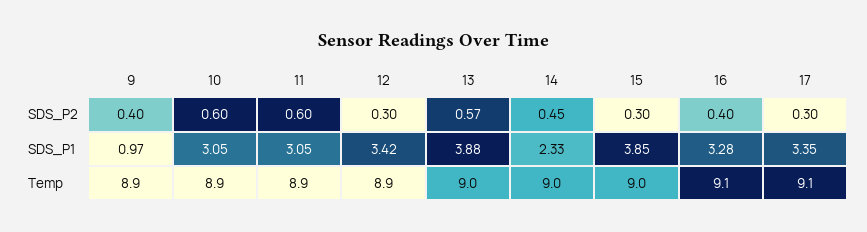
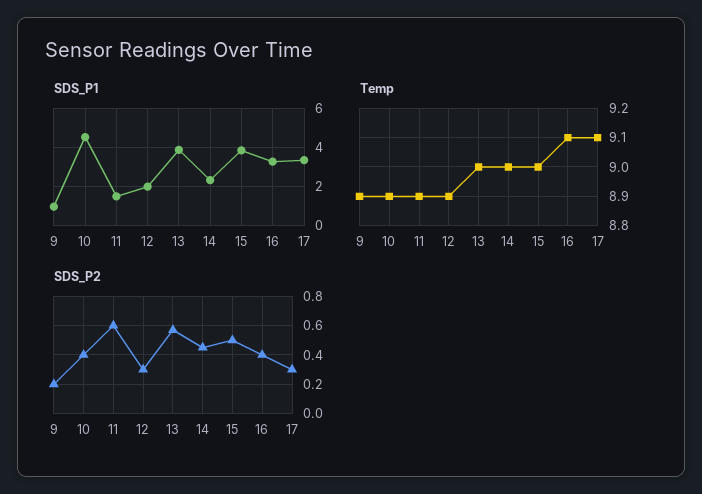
  {
    "SDS_P2": {
-     "9": 0.4,
+     "9": 0.2,
-     "10": 0.6,
+     "10": 0.4,
      "11": 0.6,
      "12": 0.3,
      "13": 0.57,
      "14": 0.45,
-     "15": 0.3,
+     "15": 0.5,
      "16": 0.4,
      "17": 0.3
    },
    "SDS_P1": {
      "9": 0.97,
-     "10": 3.05,
+     "10": 4.5,
-     "11": 3.05,
+     "11": 1.5,
-     "12": 3.42,
+     "12": 2,
      "13": 3.88,
      "14": 2.33,
      "15": 3.85,
      "16": 3.28,
      "17": 3.35
    },
    "Temp": {
      "9": 8.9,
      "10": 8.9,
      "11": 8.9,
      "12": 8.9,
      "13": 9,
      "14": 9,
      "15": 9,
      "16": 9.1,
      "17": 9.1
    }
  }

